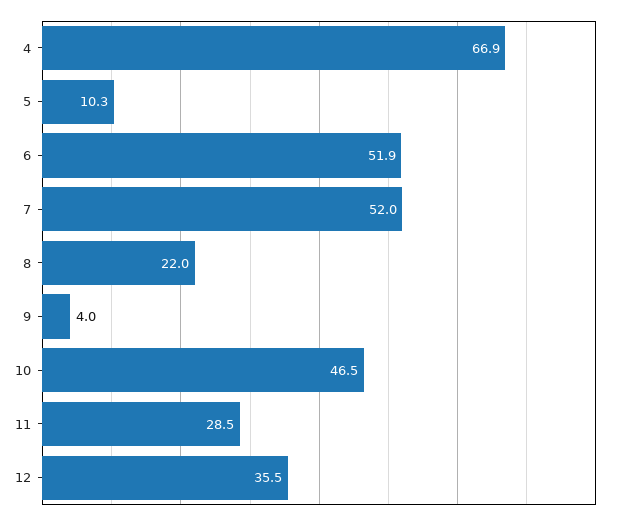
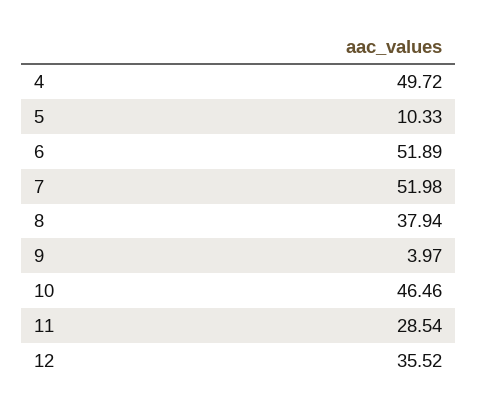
  {
-   "4": 66.9,
+   "4": 49.72,
    "5": 10.33,
    "6": 51.89,
    "7": 51.98,
-   "8": 22,
+   "8": 37.94,
    "9": 3.97,
    "10": 46.46,
    "11": 28.54,
    "12": 35.52
  }

